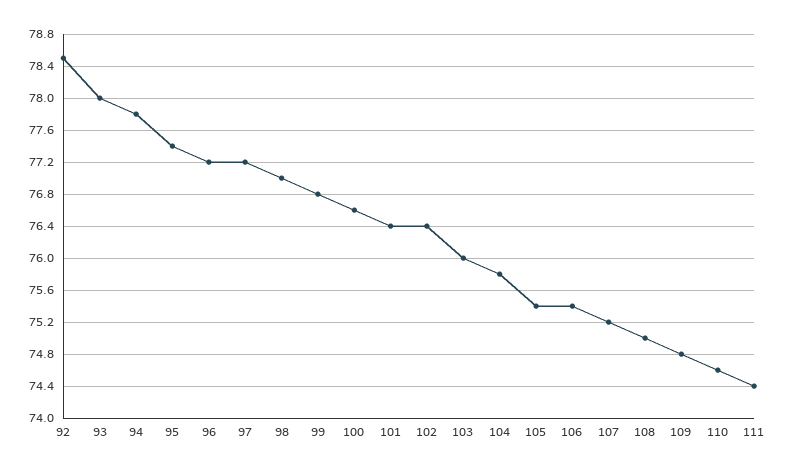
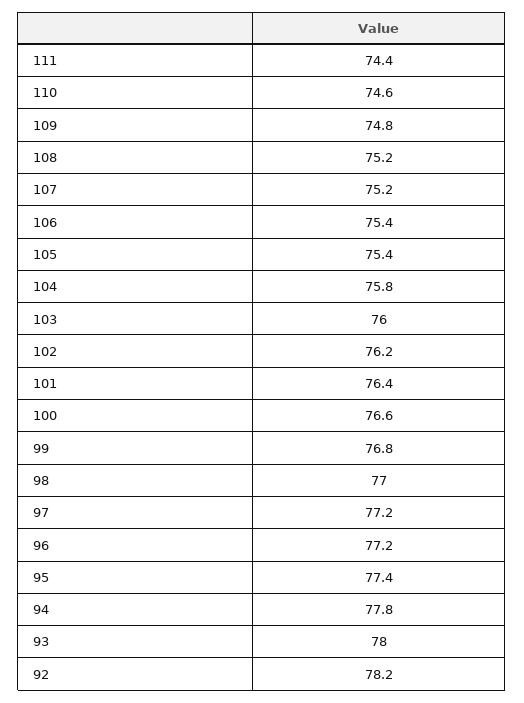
  {
-   "92": 78.5,
+   "92": 78.2,
    "93": 78,
    "94": 77.8,
    "95": 77.4,
    "96": 77.2,
    "97": 77.2,
    "98": 77,
    "99": 76.8,
    "100": 76.6,
    "101": 76.4,
-   "102": 76.4,
+   "102": 76.2,
    "103": 76,
    "104": 75.8,
    "105": 75.4,
    "106": 75.4,
    "107": 75.2,
-   "108": 75,
+   "108": 75.2,
    "109": 74.8,
    "110": 74.6,
    "111": 74.4
  }

